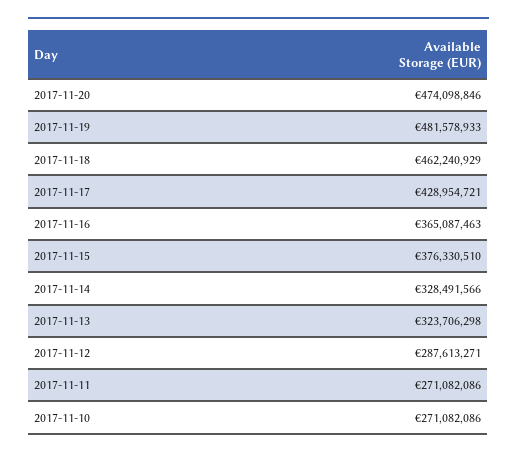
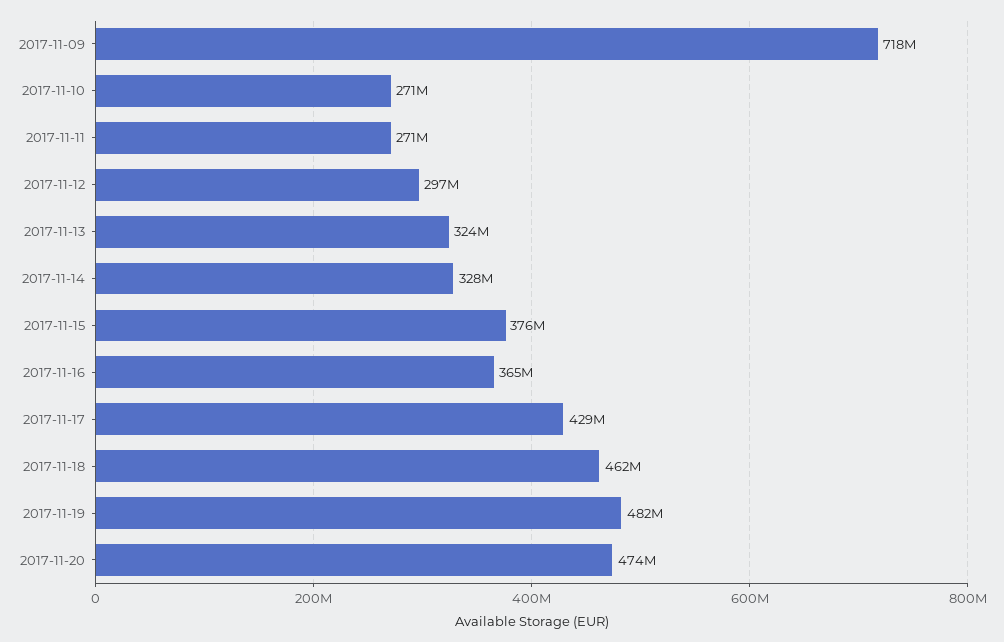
  {
    "2017-11-20": 474098846,
    "2017-11-19": 481578933,
    "2017-11-18": 462240929,
    "2017-11-17": 428954721,
    "2017-11-16": 365087463,
    "2017-11-15": 376330510,
    "2017-11-14": 328491566,
    "2017-11-13": 323706298,
-   "2017-11-12": 287613271,
+   "2017-11-12": 297000000,
    "2017-11-11": 271082086,
-   "2017-11-10": 271082086
+   "2017-11-10": 271082086,
+   "2017-11-09": 718000000
  }

